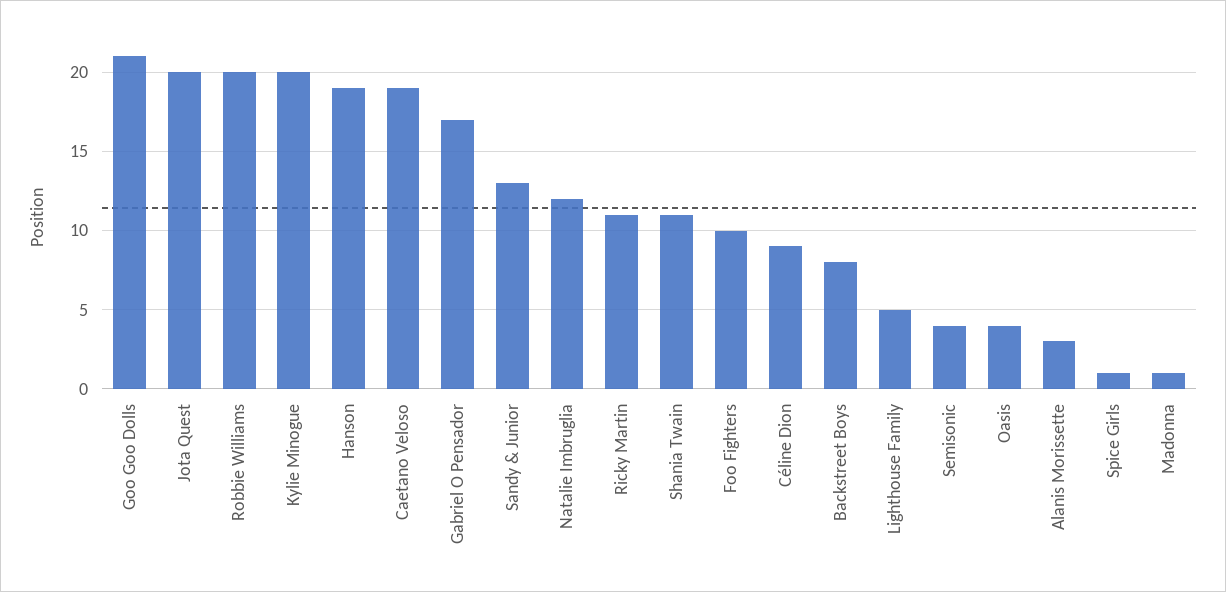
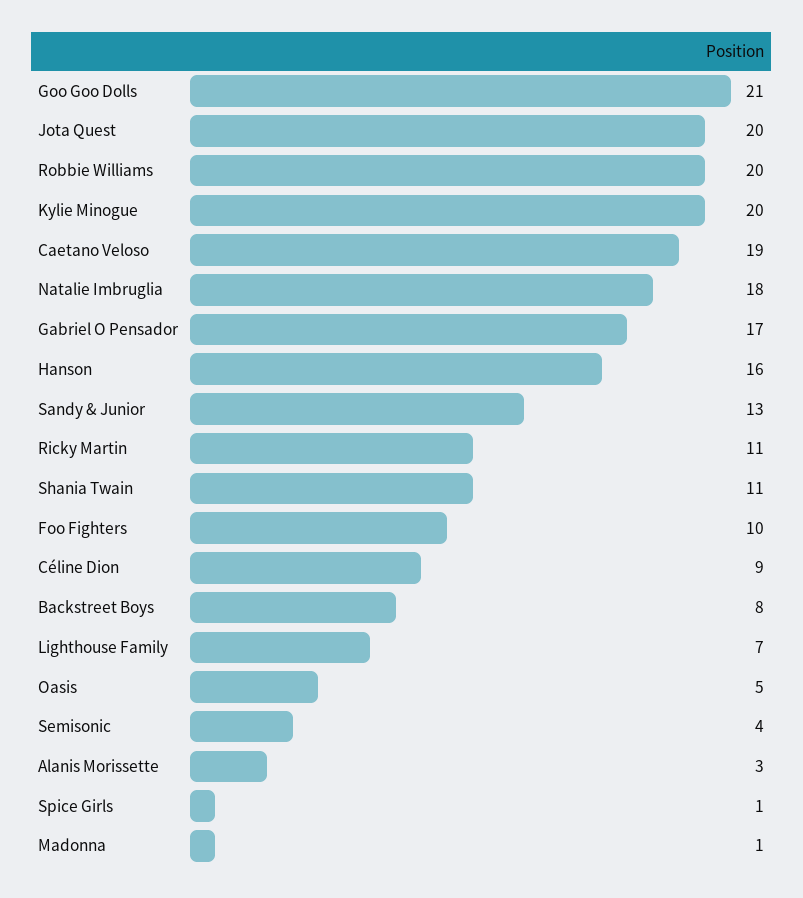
  {
    "Goo Goo Dolls": 21,
    "Jota Quest": 20,
    "Robbie Williams": 20,
    "Kylie Minogue": 20,
-   "Hanson": 19,
+   "Hanson": 16,
    "Caetano Veloso": 19,
    "Gabriel O Pensador": 17,
    "Sandy & Junior": 13,
-   "Natalie Imbruglia": 12,
+   "Natalie Imbruglia": 18,
    "Ricky Martin": 11,
    "Shania Twain": 11,
    "Foo Fighters": 10,
    "Céline Dion": 9,
    "Backstreet Boys": 8,
-   "Lighthouse Family": 5,
+   "Lighthouse Family": 7,
    "Semisonic": 4,
-   "Oasis": 4,
+   "Oasis": 5,
    "Alanis Morissette": 3,
    "Spice Girls": 1,
    "Madonna": 1
  }

